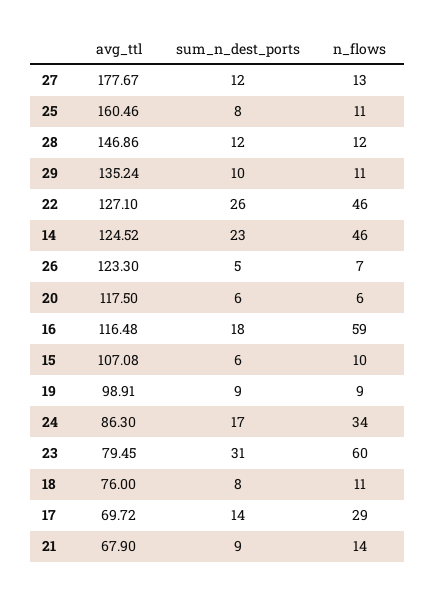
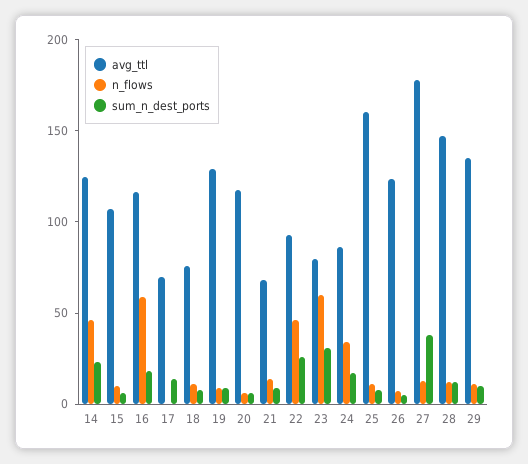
  {
    "avg_ttl": {
      "27": 177.67,
      "25": 160.46,
      "28": 146.86,
      "29": 135.24,
-     "22": 127.1,
+     "22": 90,
      "14": 124.52,
      "26": 123.3,
      "20": 117.5,
      "16": 116.48,
      "15": 107.08,
-     "19": 98.91,
+     "19": 130,
      "24": 86.3,
      "23": 79.45,
      "18": 76,
      "17": 69.72,
      "21": 67.9
    },
    "sum_n_dest_ports": {
-     "27": 12,
+     "27": 40,
      "25": 8,
      "28": 12,
      "29": 10,
      "22": 26,
      "14": 23,
      "26": 5,
      "20": 6,
      "16": 18,
      "15": 6,
      "19": 9,
      "24": 17,
      "23": 31,
      "18": 8,
      "17": 14,
      "21": 9
    },
    "n_flows": {
      "27": 13,
      "25": 11,
      "28": 12,
      "29": 11,
      "22": 46,
      "14": 46,
      "26": 7,
      "20": 6,
      "16": 59,
      "15": 10,
      "19": 9,
      "24": 34,
      "23": 60,
      "18": 11,
-     "17": 29,
+     "17": 0,
      "21": 14
    }
  }

